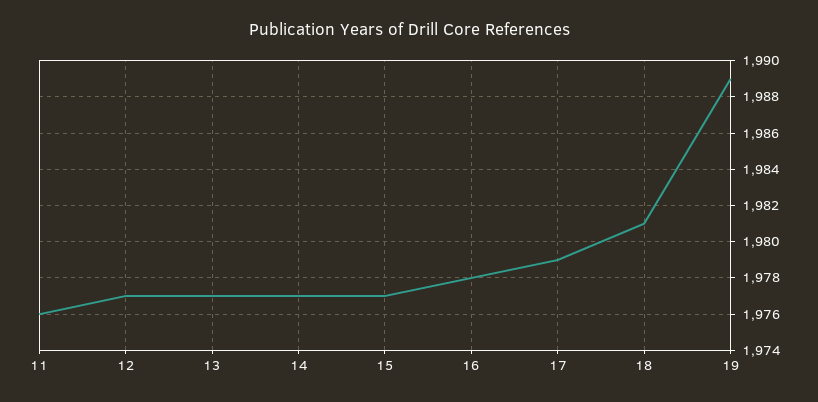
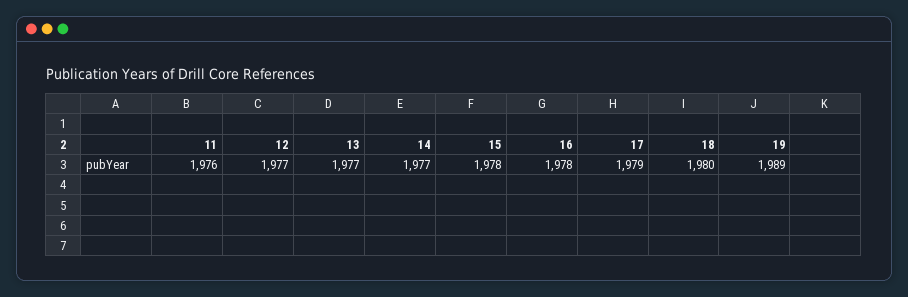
  {
    "11": 1976,
    "12": 1977,
    "13": 1977,
    "14": 1977,
-   "15": 1977,
+   "15": 1978,
    "16": 1978,
    "17": 1979,
-   "18": 1981,
+   "18": 1980,
    "19": 1989
  }

